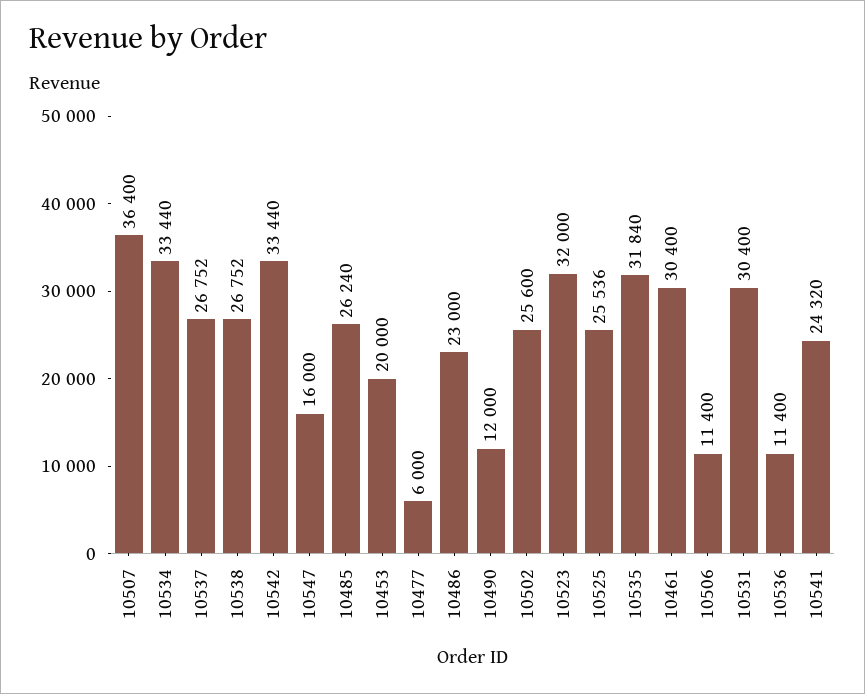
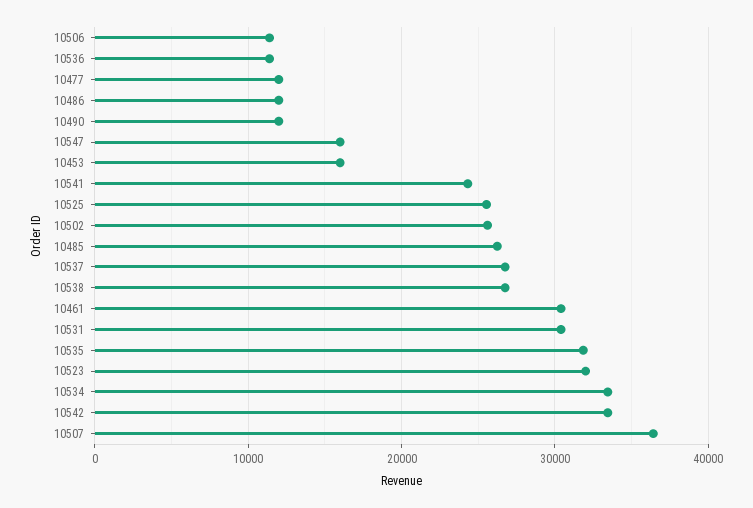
  {
    "10507": 36400,
    "10534": 33440,
    "10537": 26752,
    "10538": 26752,
    "10542": 33440,
    "10547": 16000,
    "10485": 26240,
-   "10453": 20000,
+   "10453": 16000,
-   "10477": 6000,
+   "10477": 12000,
-   "10486": 23000,
+   "10486": 12000,
    "10490": 12000,
    "10502": 25600,
    "10523": 32000,
    "10525": 25536,
    "10535": 31840,
    "10461": 30400,
    "10506": 11400,
    "10531": 30400,
    "10536": 11400,
    "10541": 24320
  }

